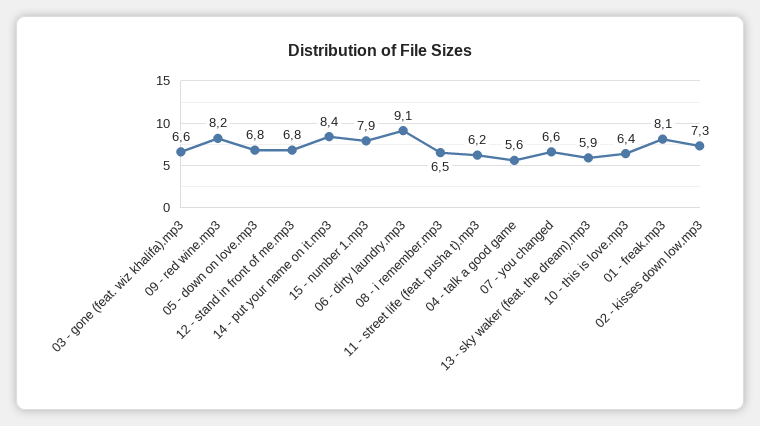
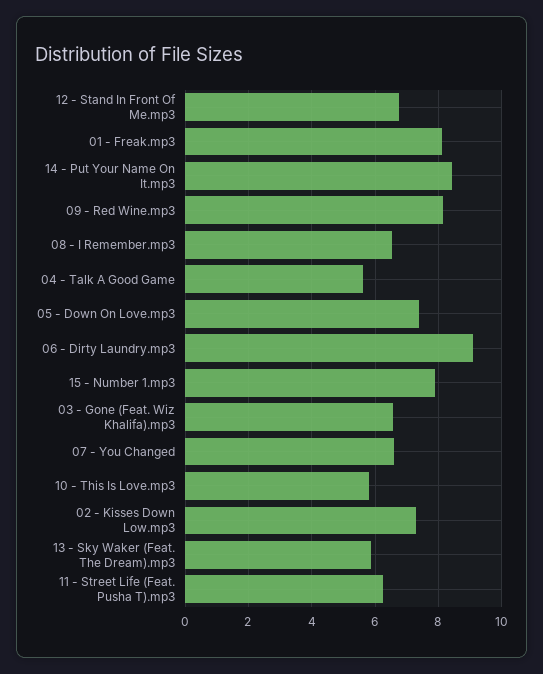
  {
    "03 - gone (feat. wiz khalifa).mp3": 6.6,
    "09 - red wine.mp3": 8.2,
-   "05 - down on love.mp3": 6.8,
+   "05 - down on love.mp3": 7.4,
    "12 - stand in front of me.mp3": 6.8,
    "14 - put your name on it.mp3": 8.4,
    "15 - number 1.mp3": 7.9,
    "06 - dirty laundry.mp3": 9.1,
    "08 - i remember.mp3": 6.5,
    "11 - street life (feat. pusha t).mp3": 6.2,
    "04 - talk a good game": 5.6,
    "07 - you changed": 6.6,
    "13 - sky waker (feat. the dream).mp3": 5.9,
-   "10 - this is love.mp3": 6.4,
+   "10 - this is love.mp3": 5.8,
    "01 - freak.mp3": 8.1,
    "02 - kisses down low.mp3": 7.3
  }

